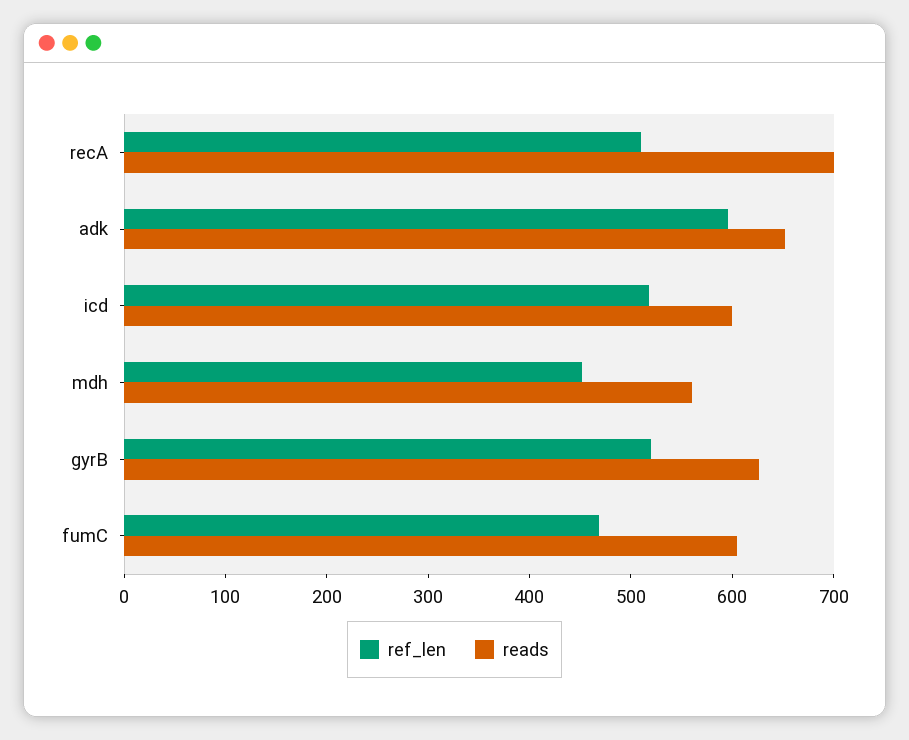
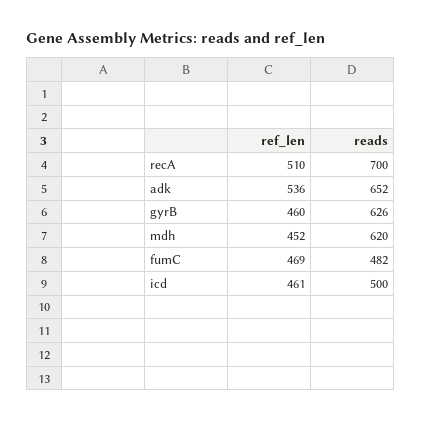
  {
    "ref_len": {
      "recA": 510,
-     "adk": 600,
+     "adk": 536,
-     "icd": 520,
+     "icd": 461,
      "mdh": 452,
-     "gyrB": 520,
+     "gyrB": 460,
      "fumC": 469
    },
    "reads": {
      "recA": 700,
      "adk": 652,
-     "icd": 600,
+     "icd": 500,
-     "mdh": 560,
+     "mdh": 620,
      "gyrB": 626,
-     "fumC": 600
+     "fumC": 482
    }
  }

